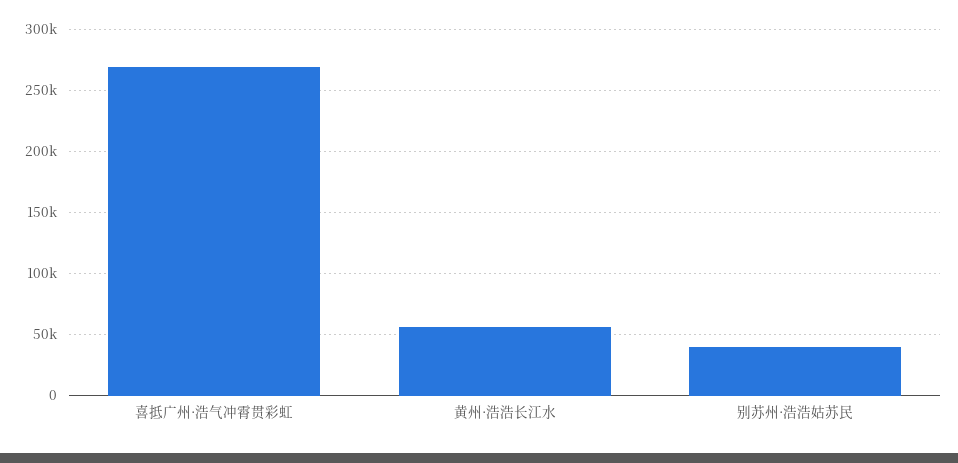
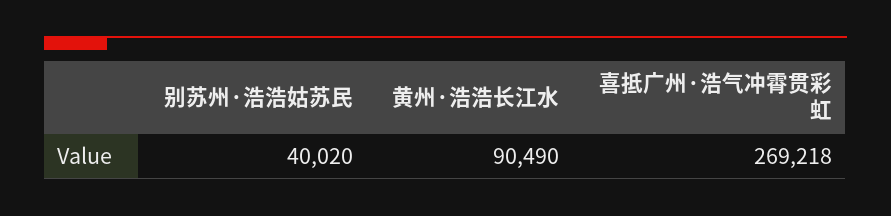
  {
    "喜抵广州·浩气冲霄贯彩虹": 269218,
-   "黄州·浩浩长江水": 55000,
+   "黄州·浩浩长江水": 90490,
    "别苏州·浩浩姑苏民": 40020
  }

